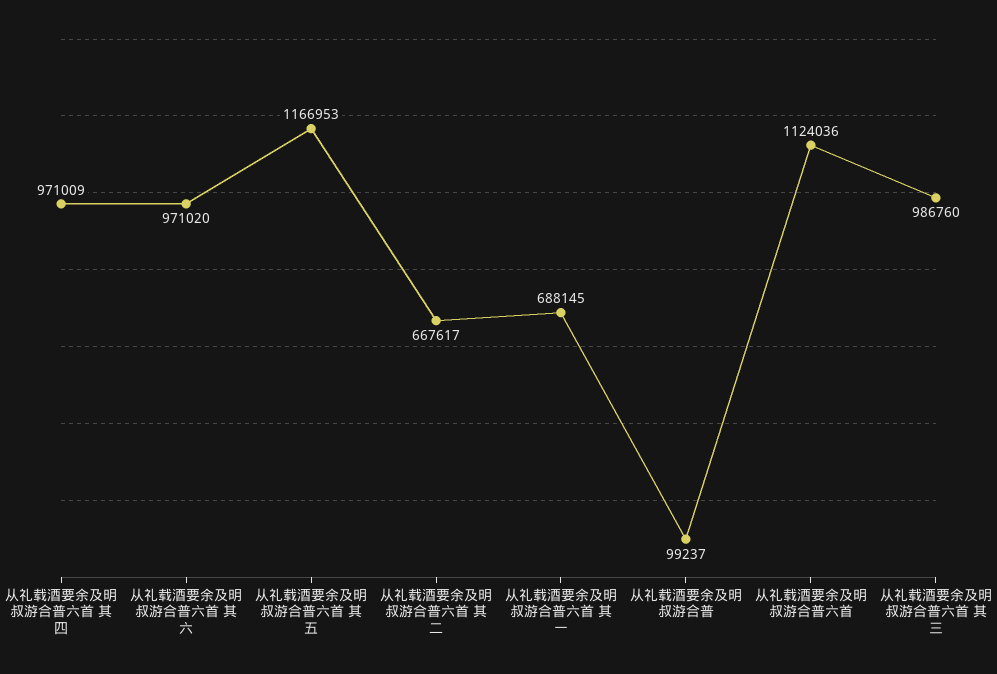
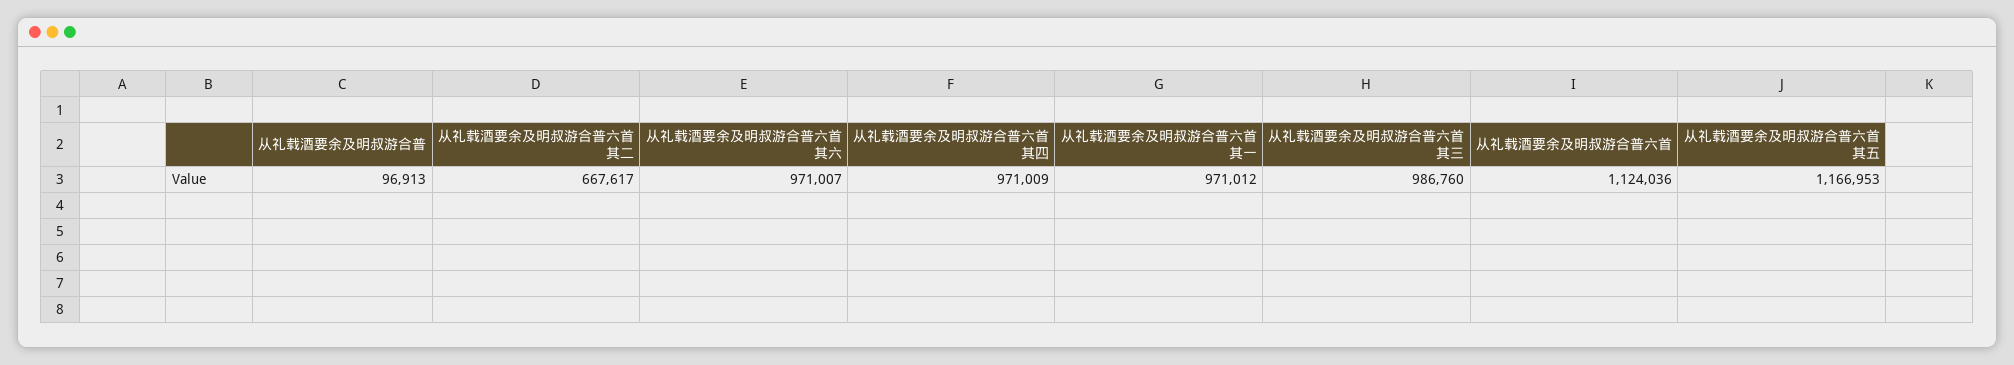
  {
    "从礼载酒要余及明叔游合普六首 其四": 971009,
-   "从礼载酒要余及明叔游合普六首 其六": 971020,
+   "从礼载酒要余及明叔游合普六首 其六": 971007,
    "从礼载酒要余及明叔游合普六首 其五": 1166953,
    "从礼载酒要余及明叔游合普六首 其二": 667617,
-   "从礼载酒要余及明叔游合普六首 其一": 688145,
+   "从礼载酒要余及明叔游合普六首 其一": 971012,
-   "从礼载酒要余及明叔游合普": 99237,
+   "从礼载酒要余及明叔游合普": 96913,
    "从礼载酒要余及明叔游合普六首": 1124036,
    "从礼载酒要余及明叔游合普六首 其三": 986760
  }

